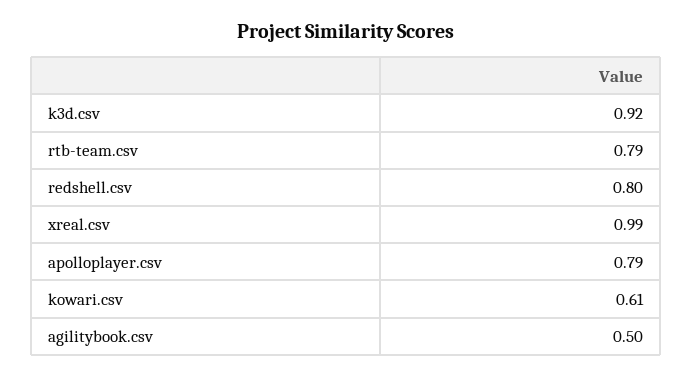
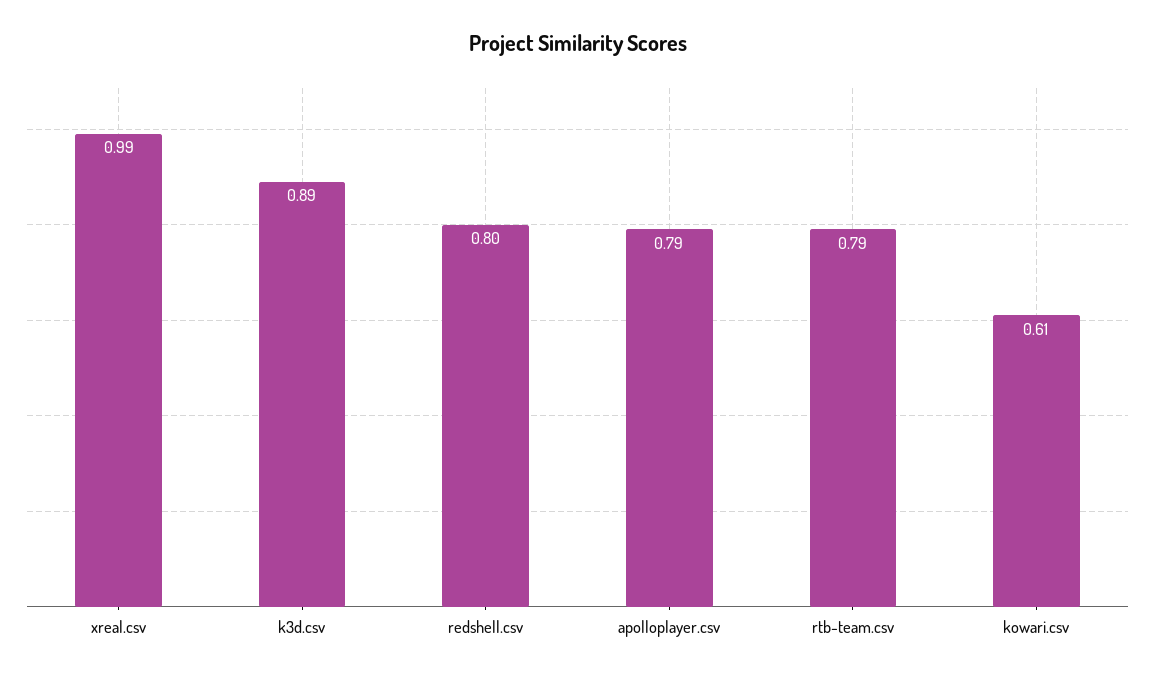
  {
-   "k3d.csv": 0.92,
+   "k3d.csv": 0.89,
    "rtb-team.csv": 0.79,
    "redshell.csv": 0.8,
    "xreal.csv": 0.99,
    "apolloplayer.csv": 0.79,
-   "kowari.csv": 0.61,
+   "kowari.csv": 0.61
-   "agilitybook.csv": 0.5
  }

